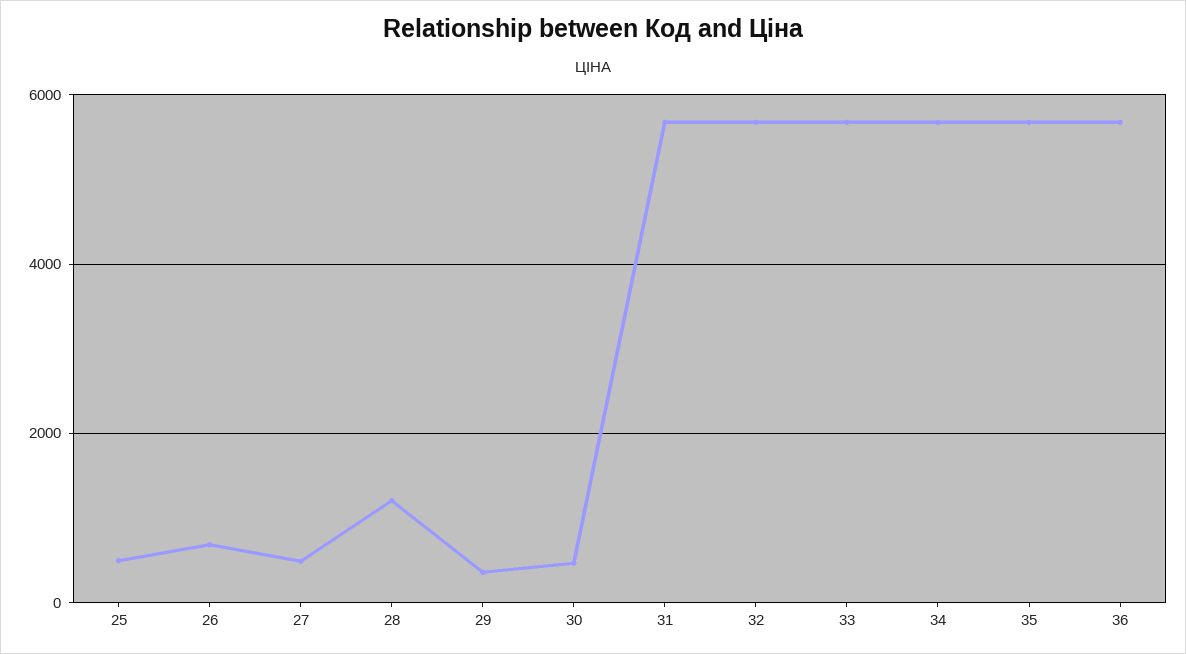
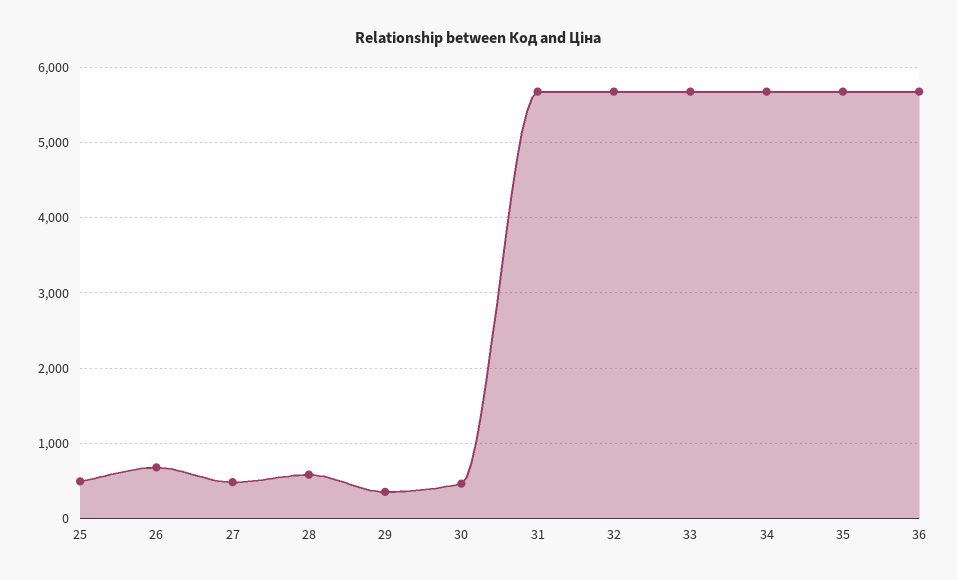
  {
    "25": 500,
    "26": 700,
    "27": 500,
-   "28": 1200,
+   "28": 600,
    "29": 400,
    "30": 500,
    "31": 5700,
    "32": 5700,
    "33": 5700,
    "34": 5700,
    "35": 5700,
    "36": 5700
  }

